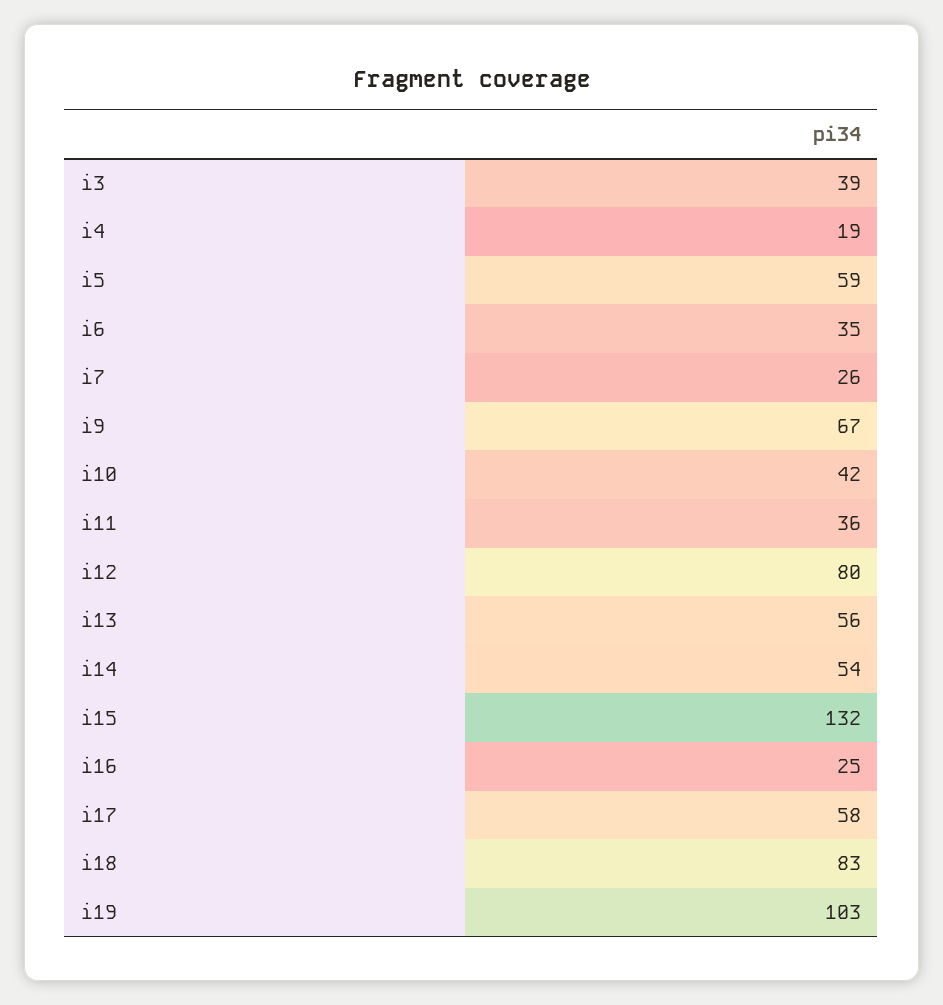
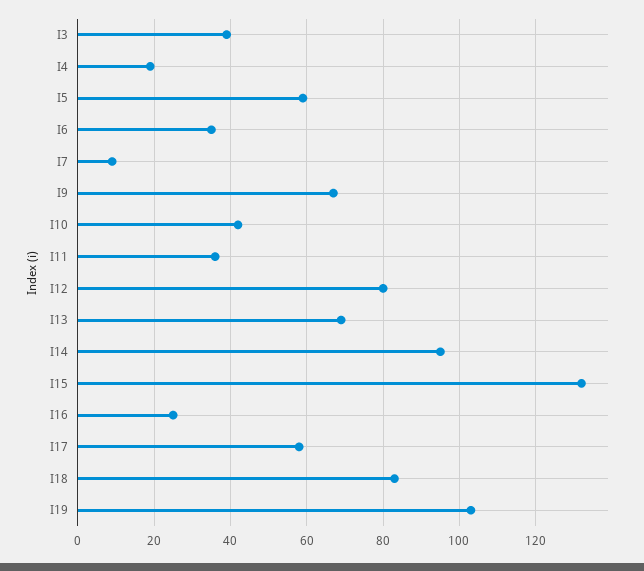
  {
    "i3": 39,
    "i4": 19,
    "i5": 59,
    "i6": 35,
-   "i7": 26,
+   "i7": 10,
    "i9": 67,
    "i10": 42,
    "i11": 36,
    "i12": 80,
-   "i13": 56,
+   "i13": 70,
-   "i14": 54,
+   "i14": 95,
    "i15": 132,
    "i16": 25,
    "i17": 58,
    "i18": 83,
    "i19": 103
  }

